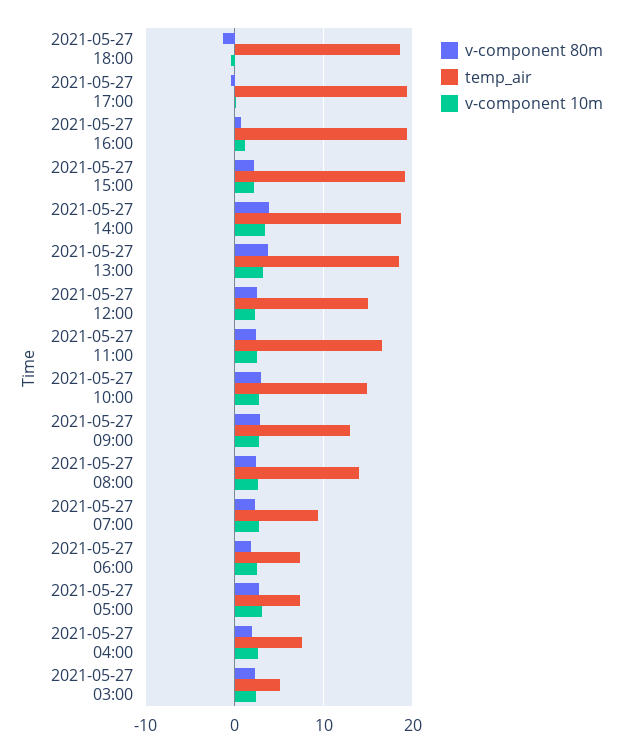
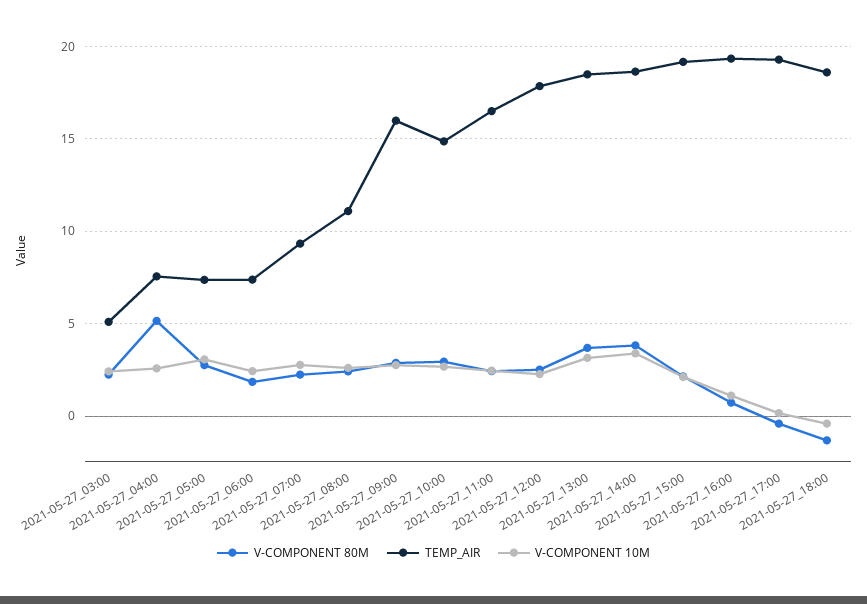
  {
    "v-component 80m": {
      "2021-05-27 18:00": -1.5,
      "2021-05-27 17:00": -0.5,
      "2021-05-27 16:00": 0.5,
      "2021-05-27 15:00": 2,
      "2021-05-27 14:00": 4,
      "2021-05-27 13:00": 3.5,
      "2021-05-27 12:00": 2.5,
      "2021-05-27 11:00": 2.5,
      "2021-05-27 10:00": 3,
      "2021-05-27 09:00": 3,
      "2021-05-27 08:00": 2.5,
      "2021-05-27 07:00": 2,
      "2021-05-27 06:00": 2,
      "2021-05-27 05:00": 3,
-     "2021-05-27 04:00": 2,
+     "2021-05-27 04:00": 5,
      "2021-05-27 03:00": 2
    },
    "temp_air": {
      "2021-05-27 18:00": 18.5,
      "2021-05-27 17:00": 19.5,
      "2021-05-27 16:00": 19.5,
      "2021-05-27 15:00": 19,
      "2021-05-27 14:00": 18.5,
      "2021-05-27 13:00": 18.5,
-     "2021-05-27 12:00": 15,
+     "2021-05-27 12:00": 18,
      "2021-05-27 11:00": 16.5,
      "2021-05-27 10:00": 15,
-     "2021-05-27 09:00": 13,
+     "2021-05-27 09:00": 16,
-     "2021-05-27 08:00": 14,
+     "2021-05-27 08:00": 11,
      "2021-05-27 07:00": 9.5,
      "2021-05-27 06:00": 7.5,
      "2021-05-27 05:00": 7.5,
      "2021-05-27 04:00": 7.5,
      "2021-05-27 03:00": 5
    },
    "v-component 10m": {
      "2021-05-27 18:00": -0.5,
      "2021-05-27 17:00": 0,
      "2021-05-27 16:00": 1,
      "2021-05-27 15:00": 2,
      "2021-05-27 14:00": 3.5,
      "2021-05-27 13:00": 3,
      "2021-05-27 12:00": 2.5,
      "2021-05-27 11:00": 2.5,
      "2021-05-27 10:00": 2.5,
      "2021-05-27 09:00": 3,
      "2021-05-27 08:00": 2.5,
      "2021-05-27 07:00": 3,
      "2021-05-27 06:00": 2.5,
      "2021-05-27 05:00": 3,
      "2021-05-27 04:00": 2.5,
      "2021-05-27 03:00": 2.5
    }
  }

